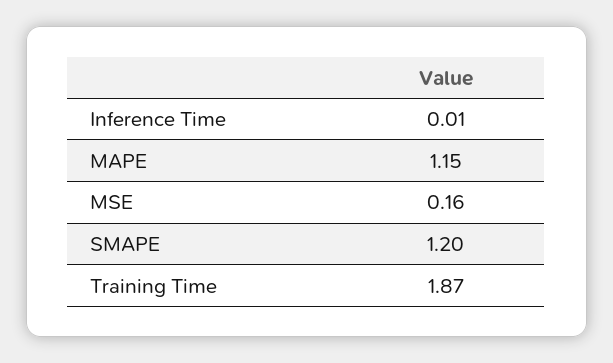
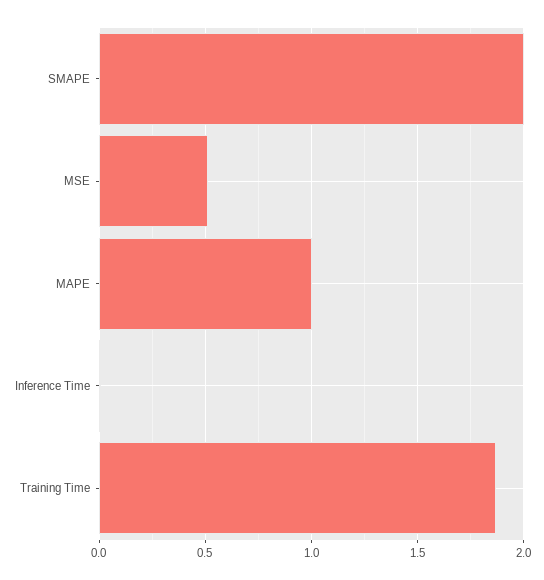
  {
    "Inference Time": 0.01,
-   "MAPE": 1.15,
+   "MAPE": 1,
-   "MSE": 0.16,
+   "MSE": 0.5,
-   "SMAPE": 1.2,
+   "SMAPE": 2,
    "Training Time": 1.87
  }

